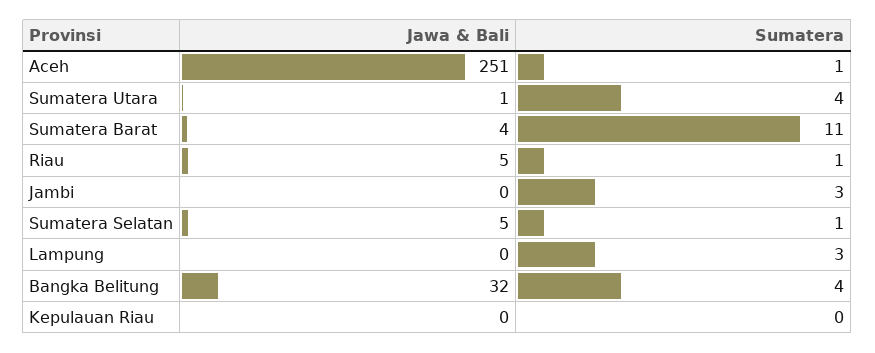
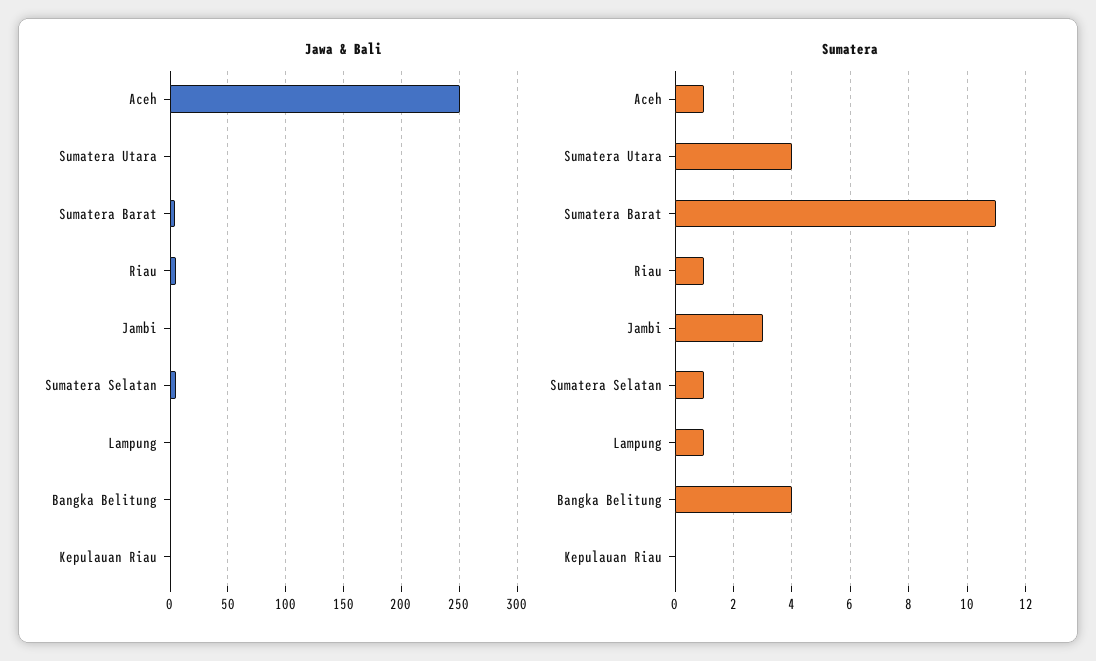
  {
    "Jawa & Bali": {
      "Aceh": 251,
      "Sumatera Utara": 1,
      "Sumatera Barat": 4,
      "Riau": 5,
      "Jambi": 0,
      "Sumatera Selatan": 5,
      "Lampung": 0,
-     "Bangka Belitung": 32,
+     "Bangka Belitung": 0,
      "Kepulauan Riau": 0
    },
    "Sumatera": {
      "Aceh": 1,
      "Sumatera Utara": 4,
      "Sumatera Barat": 11,
      "Riau": 1,
      "Jambi": 3,
      "Sumatera Selatan": 1,
-     "Lampung": 3,
+     "Lampung": 1,
      "Bangka Belitung": 4,
      "Kepulauan Riau": 0
    }
  }

